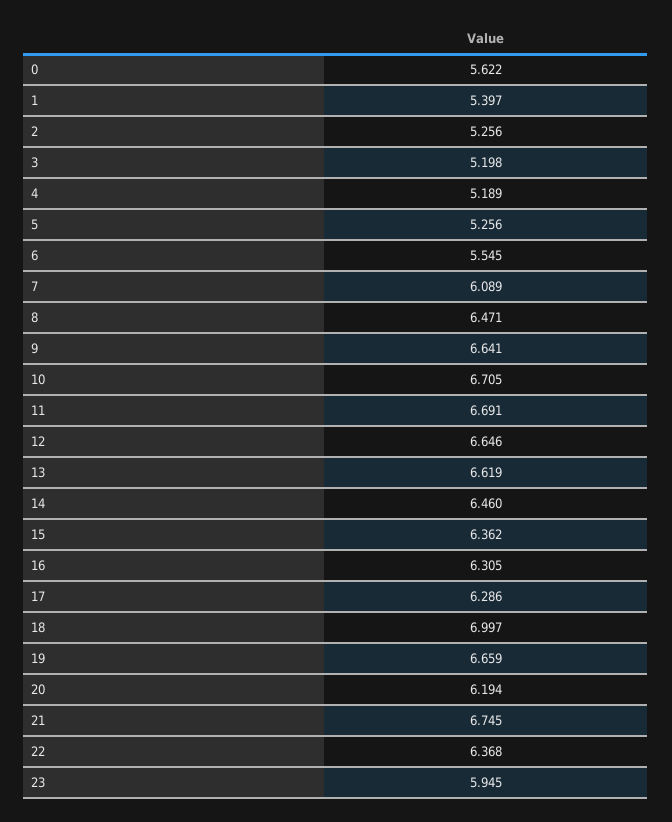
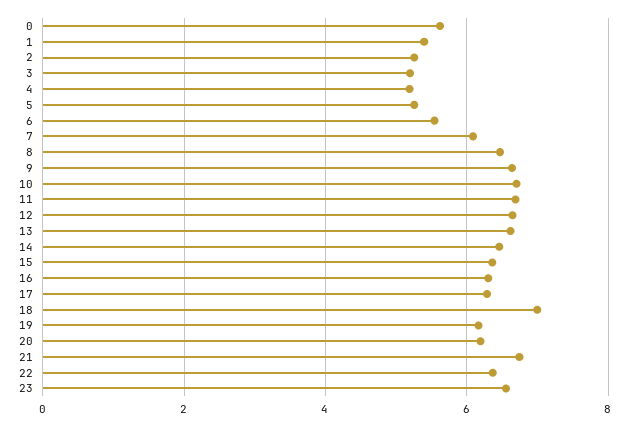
  {
    "0": 5.622,
    "1": 5.397,
    "2": 5.256,
    "3": 5.198,
    "4": 5.189,
    "5": 5.256,
    "6": 5.545,
    "7": 6.089,
    "8": 6.471,
    "9": 6.641,
    "10": 6.705,
    "11": 6.691,
    "12": 6.646,
    "13": 6.619,
    "14": 6.46,
    "15": 6.362,
    "16": 6.305,
    "17": 6.286,
    "18": 6.997,
-   "19": 6.659,
+   "19": 6.2,
    "20": 6.194,
    "21": 6.745,
    "22": 6.368,
-   "23": 5.945
+   "23": 6.6
  }

